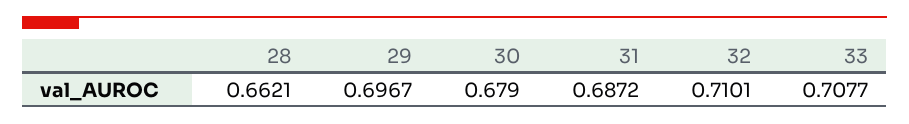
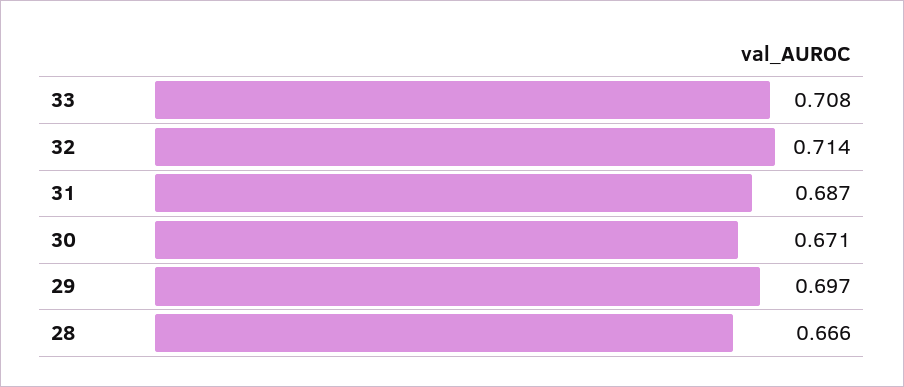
  {
-   "28": 0.6621,
+   "28": 0.666,
    "29": 0.6967,
-   "30": 0.679,
+   "30": 0.671,
    "31": 0.6872,
-   "32": 0.7101,
+   "32": 0.714,
    "33": 0.7077
  }

